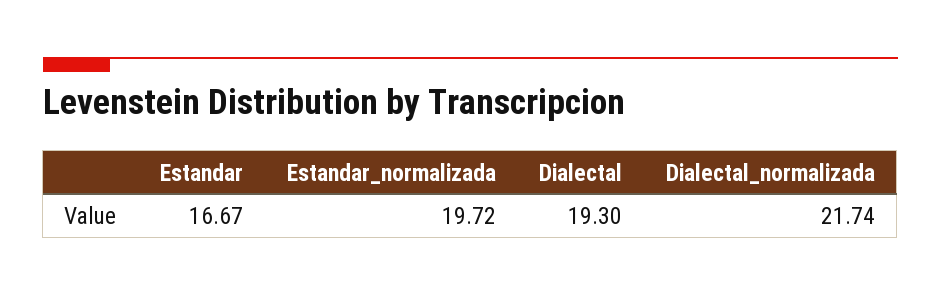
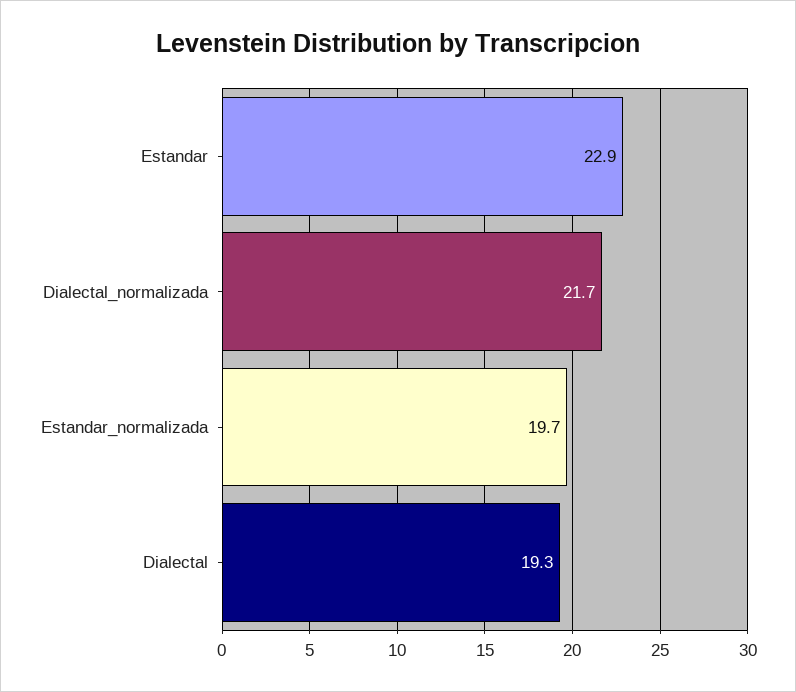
  {
-   "Estandar": 16.67,
+   "Estandar": 22.9,
    "Estandar_normalizada": 19.72,
    "Dialectal": 19.3,
    "Dialectal_normalizada": 21.74
  }

